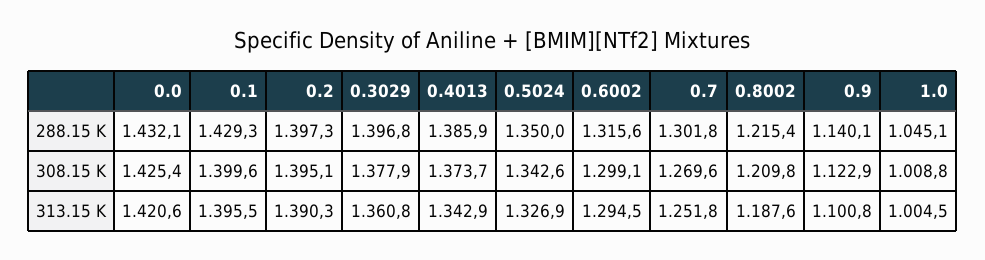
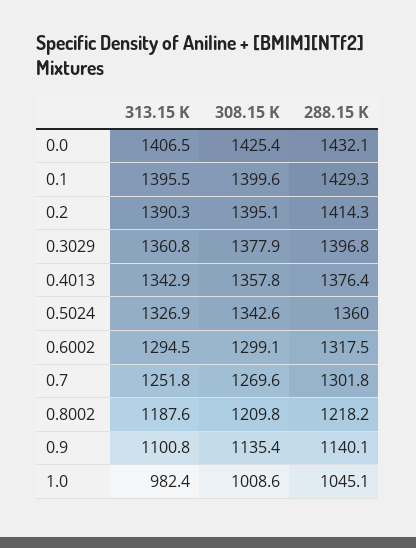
  {
    "0.0": {
      "288.15 K": 1432.1,
      "308.15 K": 1425.4,
-     "313.15 K": 1420.6
+     "313.15 K": 1406.5
    },
    "0.1": {
      "288.15 K": 1429.3,
      "308.15 K": 1399.6,
      "313.15 K": 1395.5
    },
    "0.2": {
-     "288.15 K": 1397.3,
+     "288.15 K": 1414.3,
      "308.15 K": 1395.1,
      "313.15 K": 1390.3
    },
    "0.3029": {
      "288.15 K": 1396.8,
      "308.15 K": 1377.9,
      "313.15 K": 1360.8
    },
    "0.4013": {
-     "288.15 K": 1385.9,
+     "288.15 K": 1376.4,
-     "308.15 K": 1373.7,
+     "308.15 K": 1357.8,
      "313.15 K": 1342.9
    },
    "0.5024": {
-     "288.15 K": 1350,
+     "288.15 K": 1360,
      "308.15 K": 1342.6,
      "313.15 K": 1326.9
    },
    "0.6002": {
-     "288.15 K": 1315.6,
+     "288.15 K": 1317.5,
      "308.15 K": 1299.1,
      "313.15 K": 1294.5
    },
    "0.7": {
      "288.15 K": 1301.8,
      "308.15 K": 1269.6,
      "313.15 K": 1251.8
    },
    "0.8002": {
-     "288.15 K": 1215.4,
+     "288.15 K": 1218.2,
      "308.15 K": 1209.8,
      "313.15 K": 1187.6
    },
    "0.9": {
      "288.15 K": 1140.1,
-     "308.15 K": 1122.9,
+     "308.15 K": 1135.4,
      "313.15 K": 1100.8
    },
    "1.0": {
      "288.15 K": 1045.1,
-     "308.15 K": 1008.8,
+     "308.15 K": 1008.6,
-     "313.15 K": 1004.5
+     "313.15 K": 982.4
    }
  }

